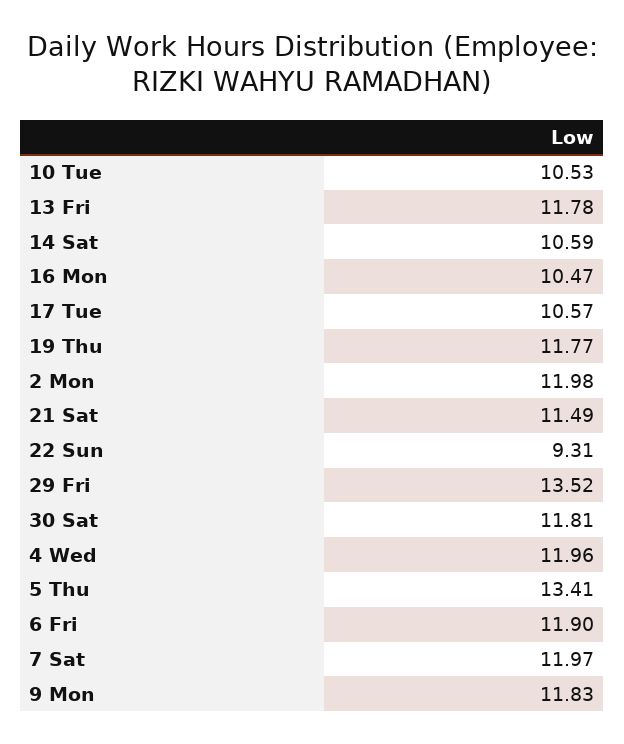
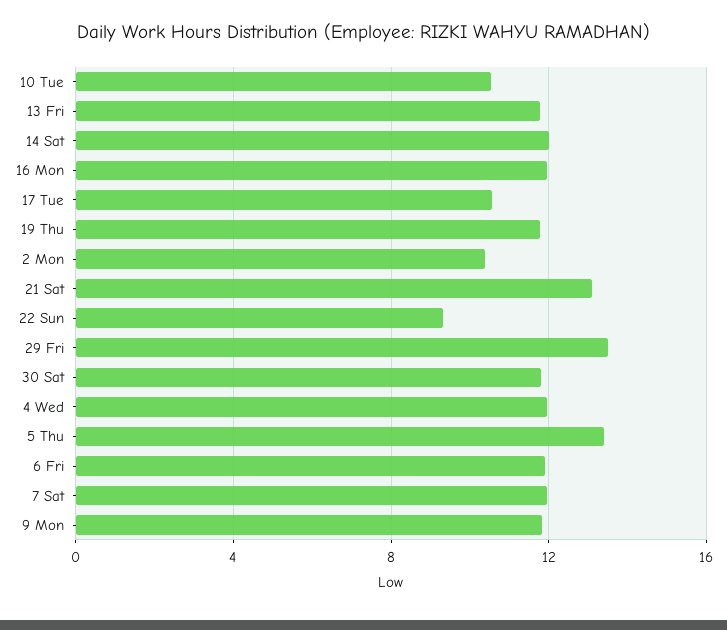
  {
    "10 Tue": 10.53,
    "13 Fri": 11.78,
-   "14 Sat": 10.59,
+   "14 Sat": 12,
-   "16 Mon": 10.47,
+   "16 Mon": 12,
    "17 Tue": 10.57,
    "19 Thu": 11.77,
-   "2 Mon": 11.98,
+   "2 Mon": 10.5,
-   "21 Sat": 11.49,
+   "21 Sat": 13,
    "22 Sun": 9.31,
    "29 Fri": 13.52,
    "30 Sat": 11.81,
    "4 Wed": 11.96,
    "5 Thu": 13.41,
    "6 Fri": 11.9,
    "7 Sat": 11.97,
    "9 Mon": 11.83
  }

